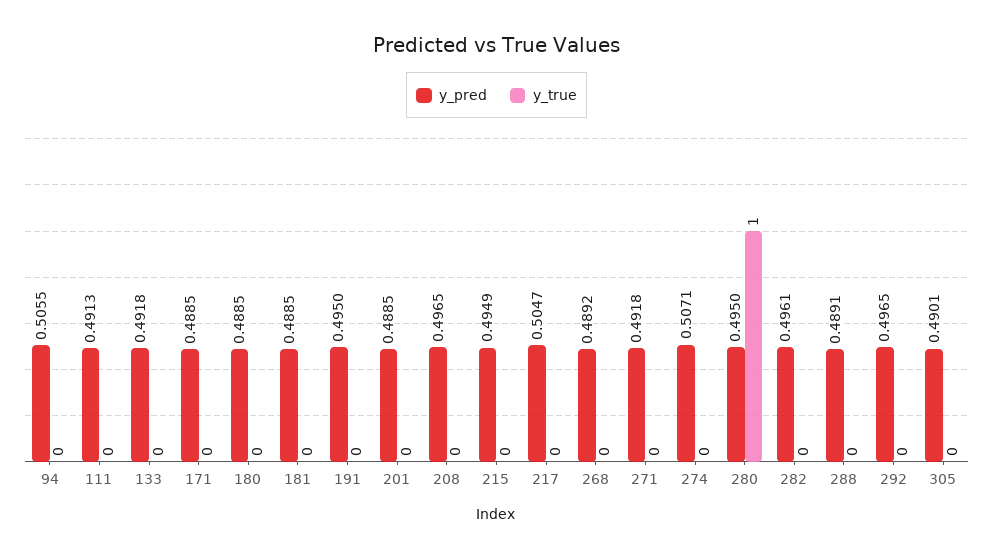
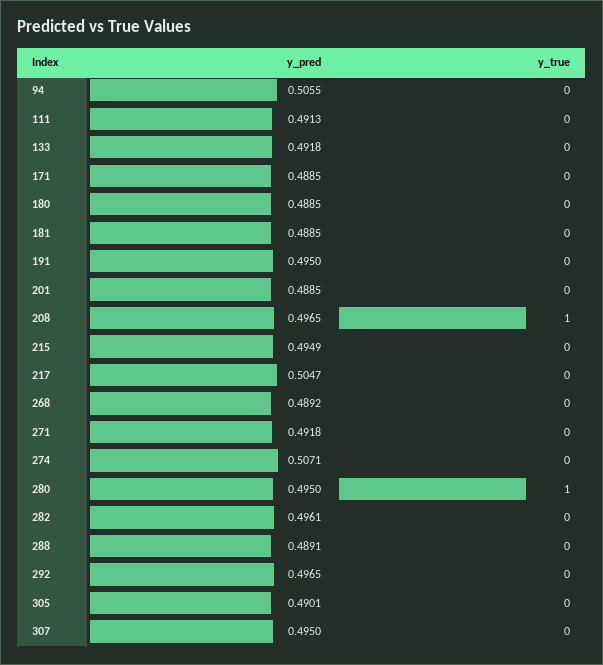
  {
    "y_pred": {
      "94": 0.5055,
      "111": 0.4913,
      "133": 0.4918,
      "171": 0.4885,
      "180": 0.4885,
      "181": 0.4885,
      "191": 0.495,
      "201": 0.4885,
      "208": 0.4965,
      "215": 0.4949,
      "217": 0.5047,
      "268": 0.4892,
      "271": 0.4918,
      "274": 0.5071,
      "280": 0.495,
      "282": 0.4961,
      "288": 0.4891,
      "292": 0.4965,
-     "305": 0.4901
+     "305": 0.4901,
+     "307": 0.495
    },
    "y_true": {
      "94": 0,
      "111": 0,
      "133": 0,
      "171": 0,
      "180": 0,
      "181": 0,
      "191": 0,
      "201": 0,
-     "208": 0,
+     "208": 1,
      "215": 0,
      "217": 0,
      "268": 0,
      "271": 0,
      "274": 0,
      "280": 1,
      "282": 0,
      "288": 0,
      "292": 0,
-     "305": 0
+     "305": 0,
+     "307": 0
    }
  }

